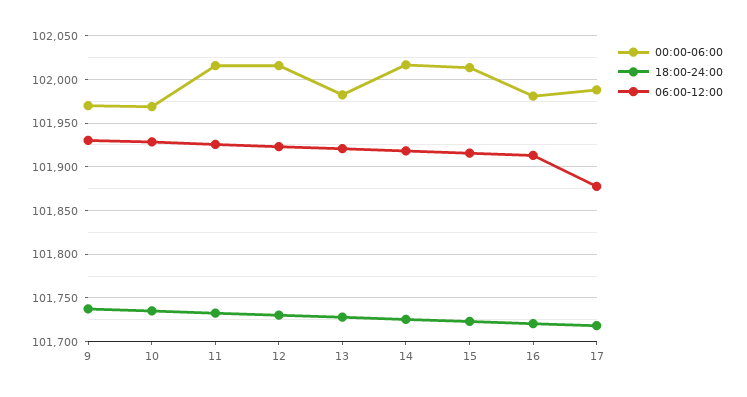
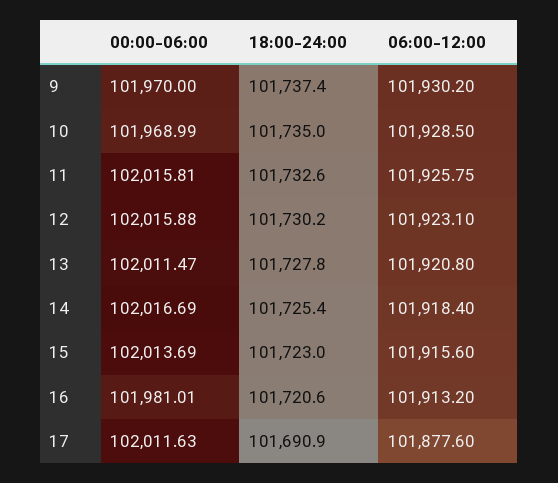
  {
    "00:00-06:00": {
      "9": 101970,
      "10": 101968.99,
      "11": 102015.81,
      "12": 102015.88,
-     "13": 101980,
+     "13": 102011.47,
      "14": 102016.69,
      "15": 102013.69,
      "16": 101981.01,
-     "17": 101990
+     "17": 102011.63
    },
    "18:00-24:00": {
      "9": 101737.4,
      "10": 101735,
      "11": 101732.6,
      "12": 101730.2,
      "13": 101727.8,
      "14": 101725.4,
      "15": 101723,
      "16": 101720.6,
-     "17": 101720
+     "17": 101690.9
    },
    "06:00-12:00": {
      "9": 101930.2,
      "10": 101928.5,
      "11": 101925.75,
      "12": 101923.1,
      "13": 101920.8,
      "14": 101918.4,
      "15": 101915.6,
      "16": 101913.2,
      "17": 101877.6
    }
  }

